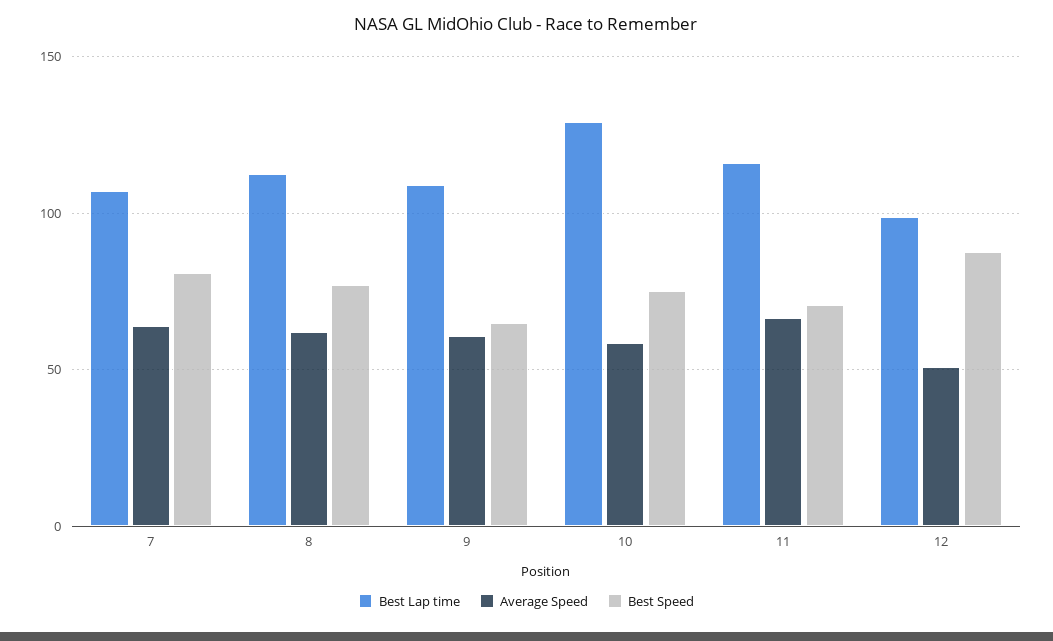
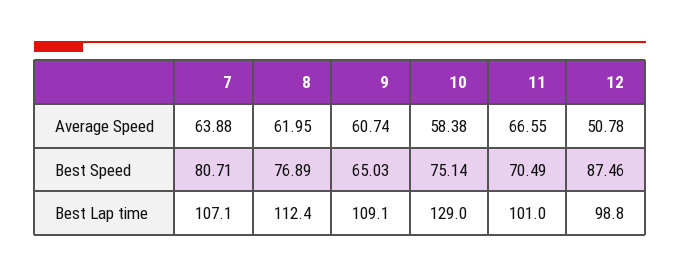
  {
    "Best Lap time": {
      "7": 107.1,
      "8": 112.4,
      "9": 109.1,
      "10": 129,
-     "11": 115,
+     "11": 101,
      "12": 98.8
    },
    "Average Speed": {
      "7": 63.88,
      "8": 61.95,
      "9": 60.74,
      "10": 58.38,
      "11": 66.55,
      "12": 50.78
    },
    "Best Speed": {
      "7": 80.71,
      "8": 76.89,
      "9": 65.03,
      "10": 75.14,
      "11": 70.49,
      "12": 87.46
    }
  }

